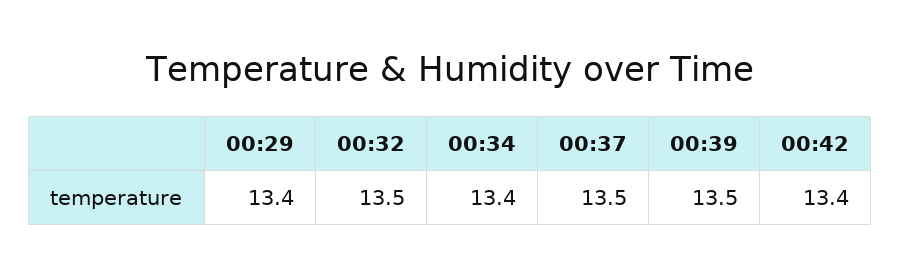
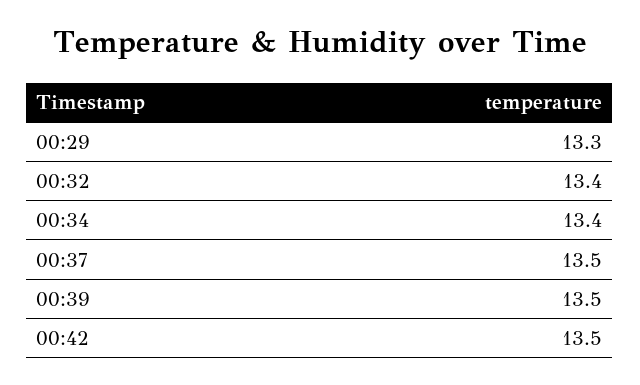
  {
-   "00:29": 13.4,
+   "00:29": 13.3,
-   "00:32": 13.5,
+   "00:32": 13.4,
    "00:34": 13.4,
    "00:37": 13.5,
    "00:39": 13.5,
-   "00:42": 13.4
+   "00:42": 13.5
  }

